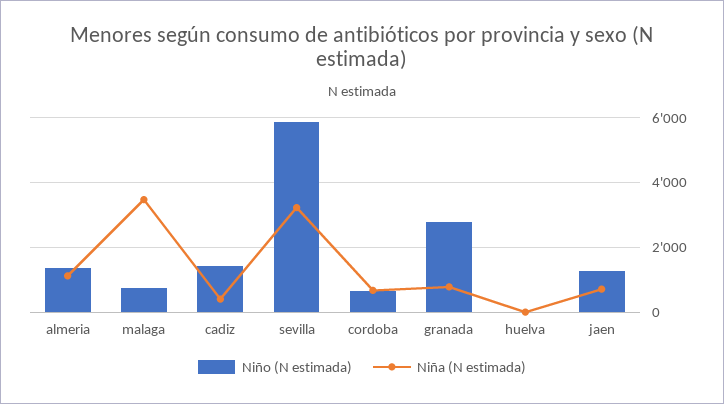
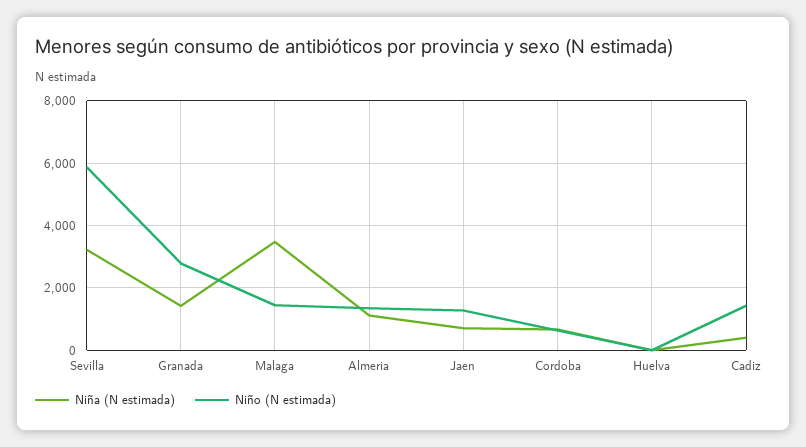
  {
    "Niño (N estimada)": {
      "almeria": 1400,
-     "malaga": 800,
+     "malaga": 1400,
      "cadiz": 1400,
      "sevilla": 5800,
      "cordoba": 600,
      "granada": 2800,
      "huelva": 0,
      "jaen": 1200
    },
    "Niña (N estimada)": {
      "almeria": 1200,
      "malaga": 3400,
      "cadiz": 400,
      "sevilla": 3200,
      "cordoba": 600,
-     "granada": 800,
+     "granada": 1400,
      "huelva": 0,
      "jaen": 800
    }
  }

